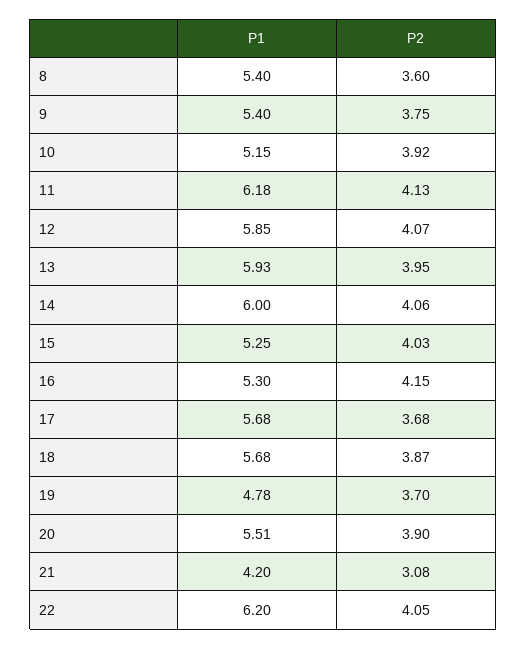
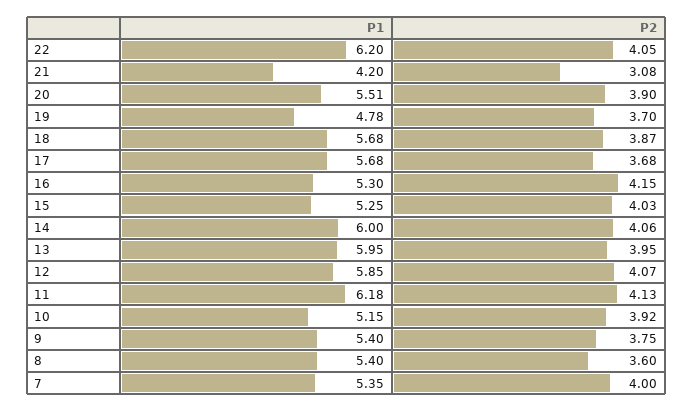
  {
    "P1": {
      "8": 5.4,
      "9": 5.4,
      "10": 5.15,
      "11": 6.18,
      "12": 5.85,
-     "13": 5.93,
+     "13": 5.95,
      "14": 6,
      "15": 5.25,
      "16": 5.3,
      "17": 5.68,
      "18": 5.68,
      "19": 4.78,
      "20": 5.51,
      "21": 4.2,
-     "22": 6.2
+     "22": 6.2,
+     "7": 5.35
    },
    "P2": {
      "8": 3.6,
      "9": 3.75,
      "10": 3.92,
      "11": 4.13,
      "12": 4.07,
      "13": 3.95,
      "14": 4.06,
      "15": 4.03,
      "16": 4.15,
      "17": 3.68,
      "18": 3.87,
      "19": 3.7,
      "20": 3.9,
      "21": 3.08,
-     "22": 4.05
+     "22": 4.05,
+     "7": 4
    }
  }

